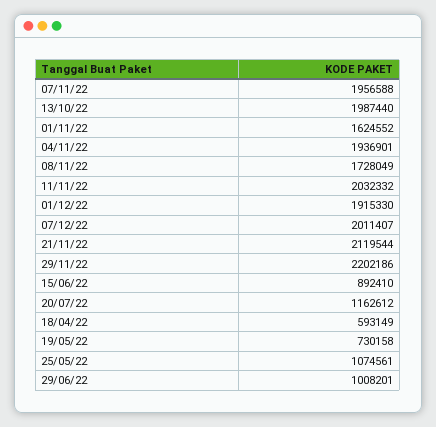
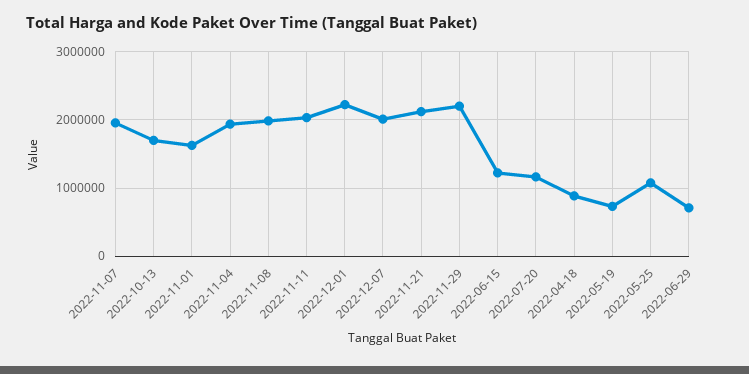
  {
    "07/11/22": 1956588,
-   "13/10/22": 1987440,
+   "13/10/22": 1700000,
    "01/11/22": 1624552,
    "04/11/22": 1936901,
-   "08/11/22": 1728049,
+   "08/11/22": 2000000,
    "11/11/22": 2032332,
-   "01/12/22": 1915330,
+   "01/12/22": 2200000,
    "07/12/22": 2011407,
    "21/11/22": 2119544,
    "29/11/22": 2202186,
-   "15/06/22": 892410,
+   "15/06/22": 1200000,
    "20/07/22": 1162612,
-   "18/04/22": 593149,
+   "18/04/22": 900000,
    "19/05/22": 730158,
    "25/05/22": 1074561,
-   "29/06/22": 1008201
+   "29/06/22": 700000
  }

